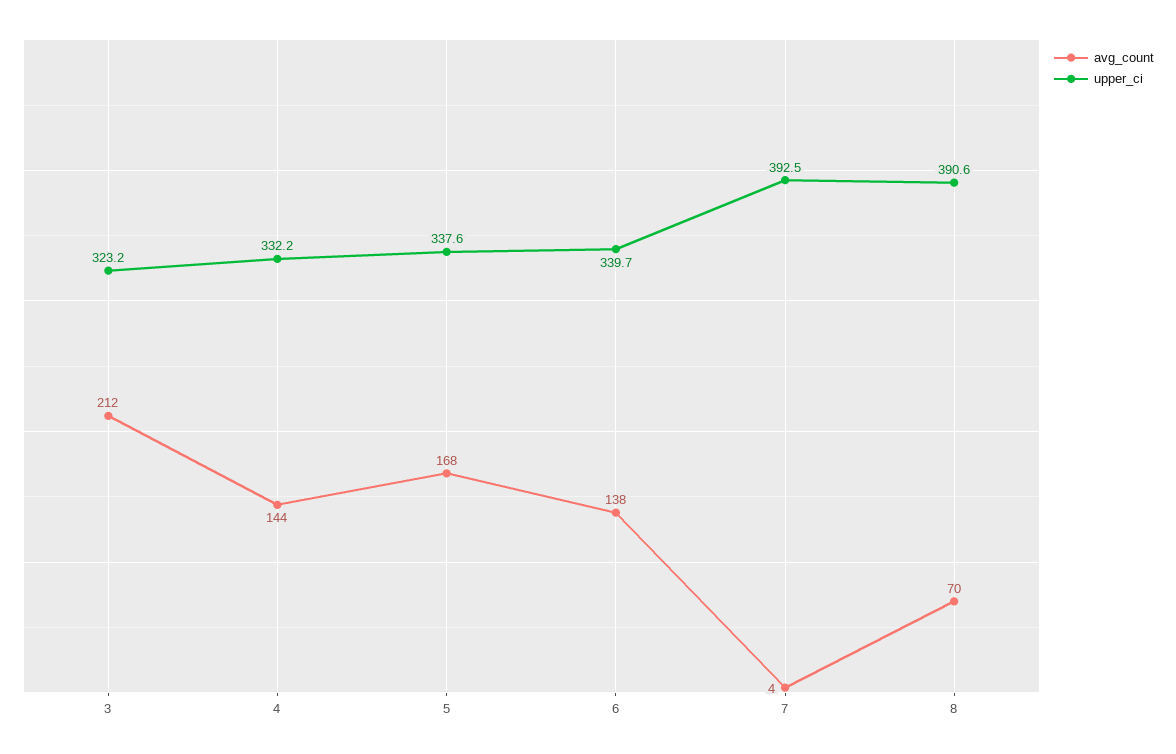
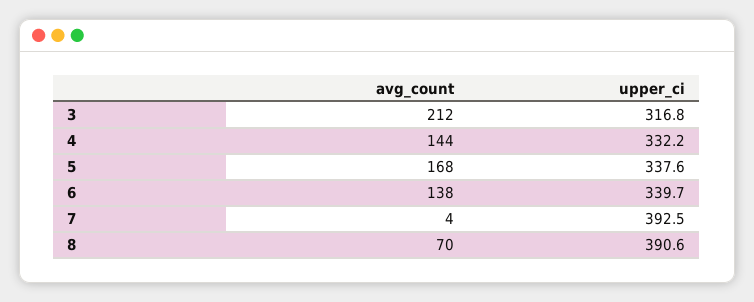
  {
    "avg_count": {
      "3": 212,
      "4": 144,
      "5": 168,
      "6": 138,
      "7": 4,
      "8": 70
    },
    "upper_ci": {
-     "3": 323.2,
+     "3": 316.8,
      "4": 332.2,
      "5": 337.6,
      "6": 339.7,
      "7": 392.5,
      "8": 390.6
    }
  }

